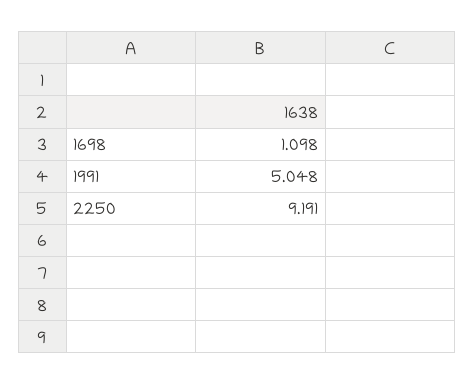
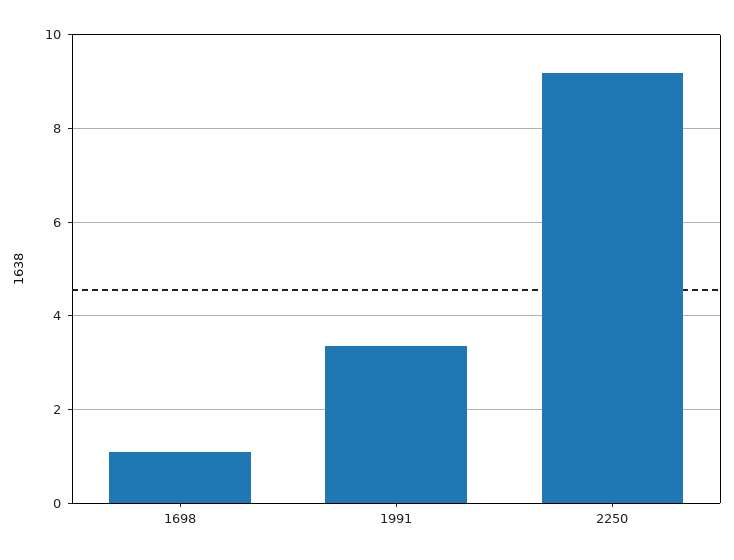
  {
    "1698": 1.098,
-   "1991": 5.048,
+   "1991": 3.4,
    "2250": 9.191
  }

